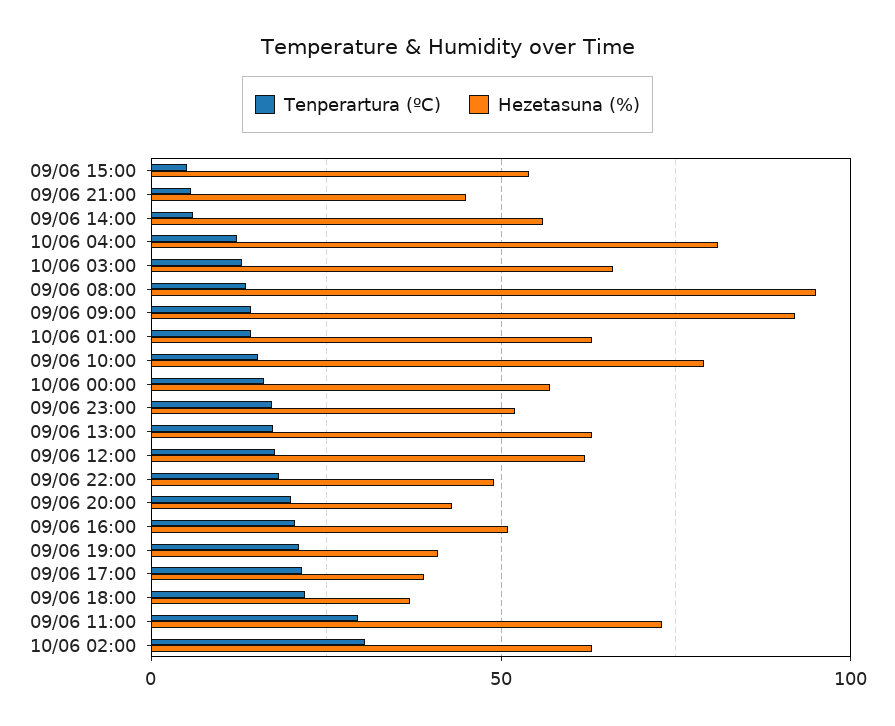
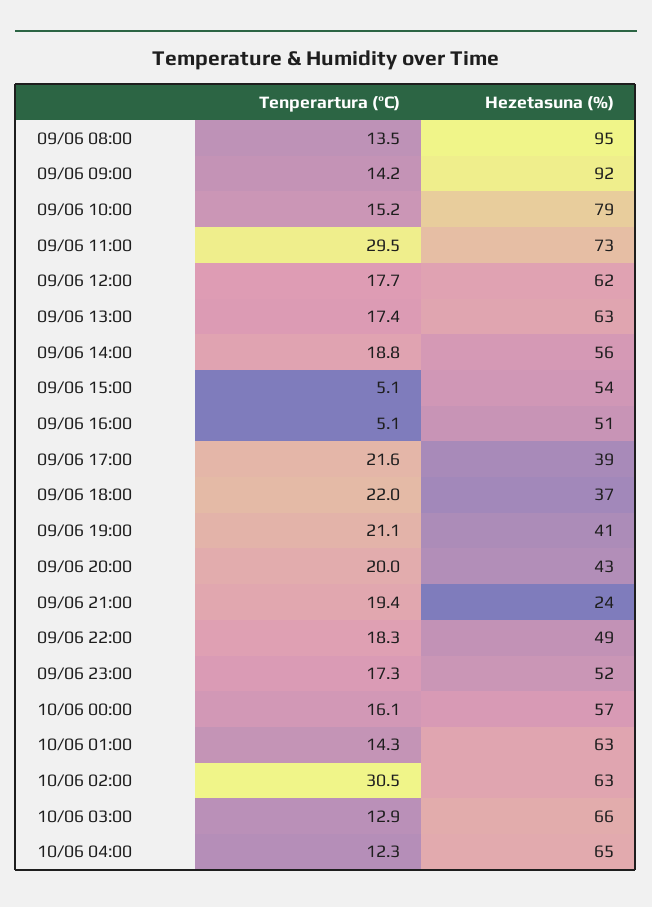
  {
    "Tenperartura (ºC)": {
      "09/06 15:00": 5.1,
-     "09/06 21:00": 5,
+     "09/06 21:00": 19.4,
-     "09/06 14:00": 5,
+     "09/06 14:00": 18.8,
      "10/06 04:00": 12.3,
      "10/06 03:00": 12.9,
      "09/06 08:00": 13.5,
      "09/06 09:00": 14.2,
      "10/06 01:00": 14.3,
      "09/06 10:00": 15.2,
      "10/06 00:00": 16.1,
      "09/06 23:00": 17.3,
      "09/06 13:00": 17.4,
      "09/06 12:00": 17.7,
      "09/06 22:00": 18.3,
      "09/06 20:00": 20,
-     "09/06 16:00": 20,
+     "09/06 16:00": 5.1,
      "09/06 19:00": 21.1,
      "09/06 17:00": 21.6,
      "09/06 18:00": 22,
      "09/06 11:00": 29.5,
      "10/06 02:00": 30.5
    },
    "Hezetasuna (%)": {
      "09/06 15:00": 54,
-     "09/06 21:00": 45,
+     "09/06 21:00": 24,
      "09/06 14:00": 56,
-     "10/06 04:00": 80,
+     "10/06 04:00": 65,
      "10/06 03:00": 66,
      "09/06 08:00": 95,
      "09/06 09:00": 92,
      "10/06 01:00": 63,
      "09/06 10:00": 79,
      "10/06 00:00": 57,
      "09/06 23:00": 52,
      "09/06 13:00": 63,
      "09/06 12:00": 62,
      "09/06 22:00": 49,
      "09/06 20:00": 43,
      "09/06 16:00": 51,
      "09/06 19:00": 41,
      "09/06 17:00": 39,
      "09/06 18:00": 37,
      "09/06 11:00": 73,
      "10/06 02:00": 63
    }
  }

